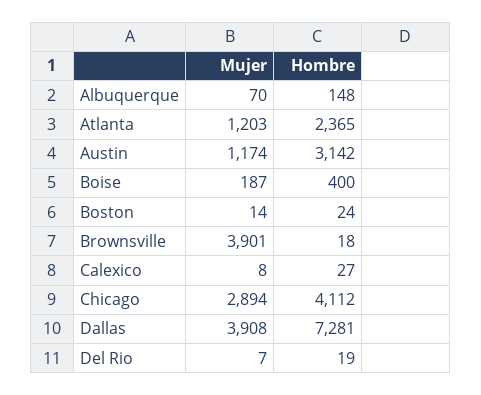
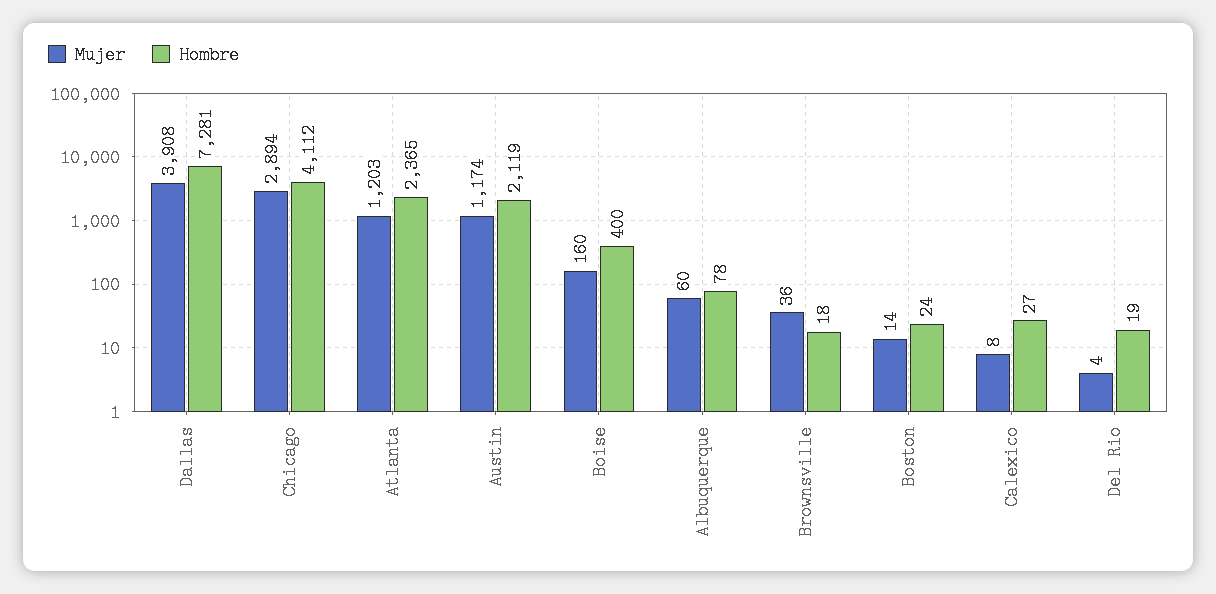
  {
    "Mujer": {
-     "Albuquerque": 70,
+     "Albuquerque": 60,
      "Atlanta": 1203,
      "Austin": 1174,
-     "Boise": 187,
+     "Boise": 160,
      "Boston": 14,
-     "Brownsville": 3901,
+     "Brownsville": 36,
      "Calexico": 8,
      "Chicago": 2894,
      "Dallas": 3908,
-     "Del Rio": 7
+     "Del Rio": 4
    },
    "Hombre": {
-     "Albuquerque": 148,
+     "Albuquerque": 78,
      "Atlanta": 2365,
-     "Austin": 3142,
+     "Austin": 2119,
      "Boise": 400,
      "Boston": 24,
      "Brownsville": 18,
      "Calexico": 27,
      "Chicago": 4112,
      "Dallas": 7281,
      "Del Rio": 19
    }
  }

